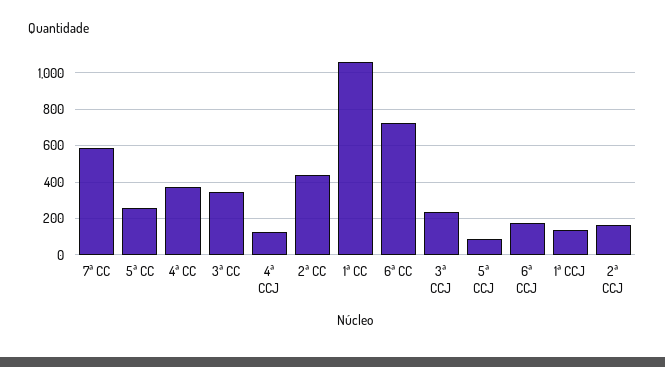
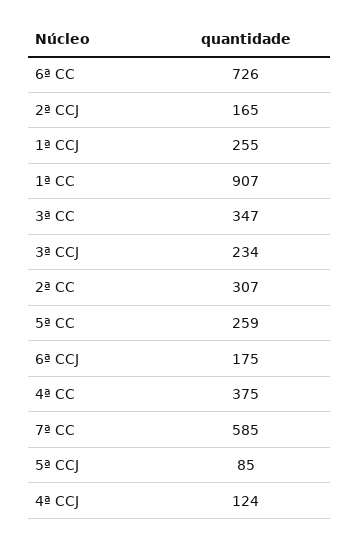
  {
    "7ª CC": 585,
    "5ª CC": 259,
    "4ª CC": 375,
    "3ª CC": 347,
    "4ª CCJ": 124,
-   "2ª CC": 450,
+   "2ª CC": 307,
-   "1ª CC": 1050,
+   "1ª CC": 907,
    "6ª CC": 726,
    "3ª CCJ": 234,
    "5ª CCJ": 85,
    "6ª CCJ": 175,
-   "1ª CCJ": 150,
+   "1ª CCJ": 255,
    "2ª CCJ": 165
  }

